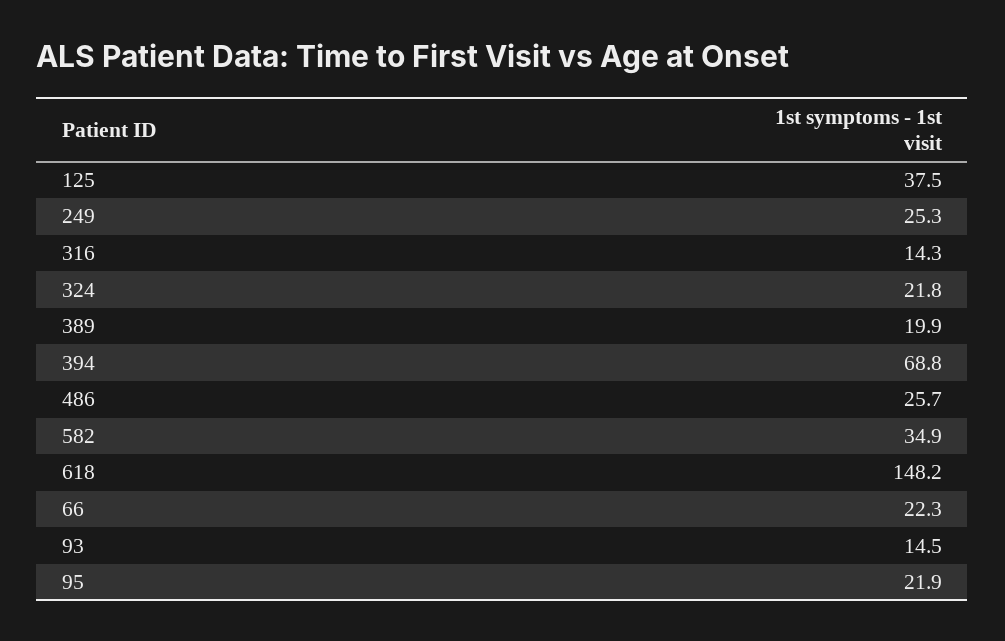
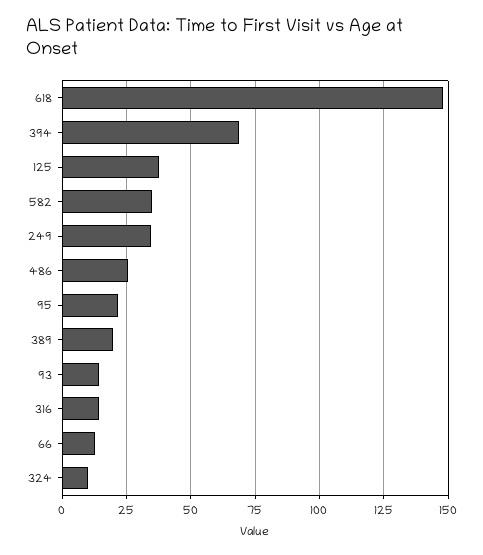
  {
    "125": 37.5,
-   "249": 25.3,
+   "249": 35,
    "316": 14.3,
-   "324": 21.8,
+   "324": 10,
    "389": 19.9,
    "394": 68.8,
    "486": 25.7,
    "582": 34.9,
    "618": 148.2,
-   "66": 22.3,
+   "66": 12.5,
    "93": 14.5,
    "95": 21.9
  }

